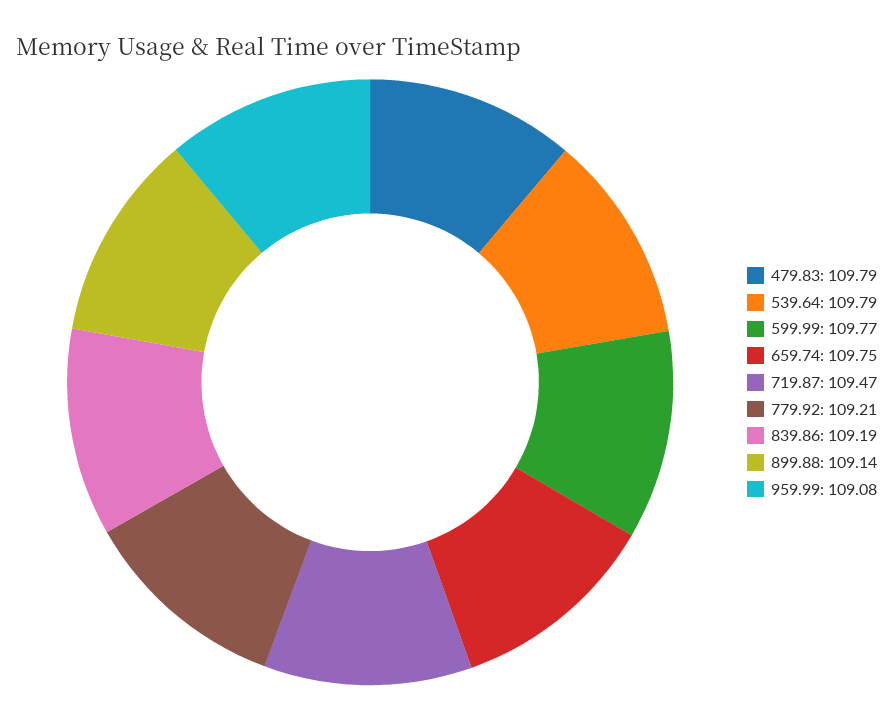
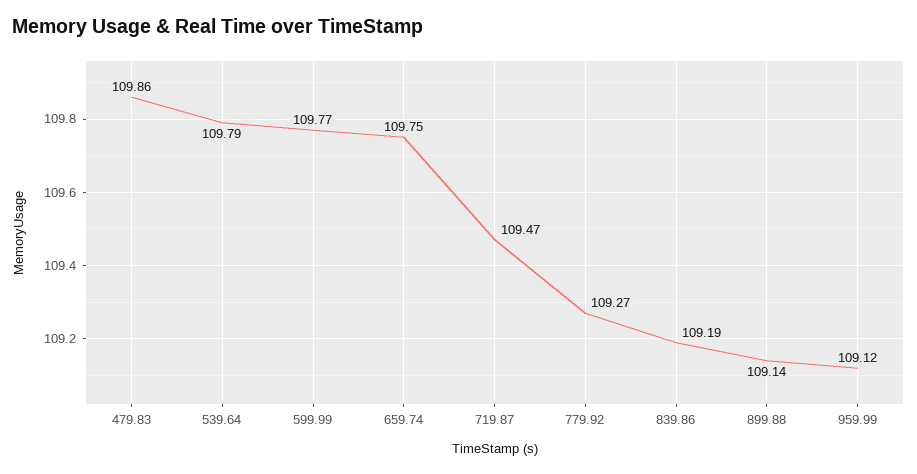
  {
-   "479.83": 109.79,
+   "479.83": 109.86,
    "539.64": 109.79,
    "599.99": 109.77,
    "659.74": 109.75,
    "719.87": 109.47,
-   "779.92": 109.21,
+   "779.92": 109.27,
    "839.86": 109.19,
    "899.88": 109.14,
-   "959.99": 109.08
+   "959.99": 109.12
  }

